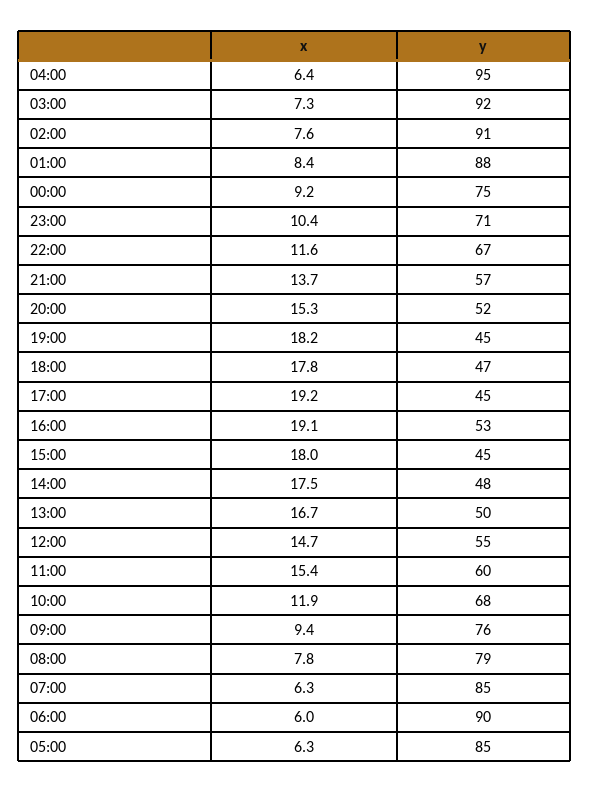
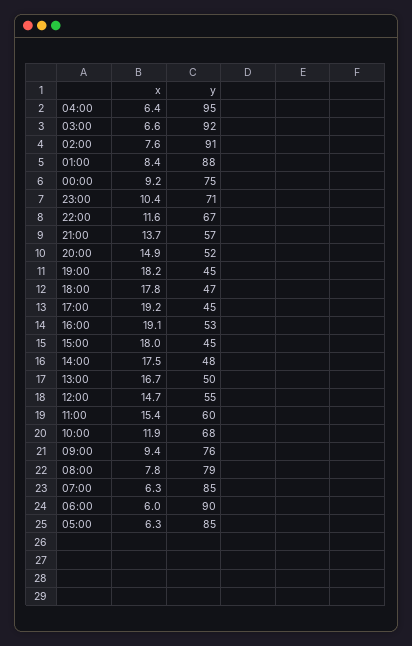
  {
    "x": {
      "04:00": 6.4,
-     "03:00": 7.3,
+     "03:00": 6.6,
      "02:00": 7.6,
      "01:00": 8.4,
      "00:00": 9.2,
      "23:00": 10.4,
      "22:00": 11.6,
      "21:00": 13.7,
-     "20:00": 15.3,
+     "20:00": 14.9,
      "19:00": 18.2,
      "18:00": 17.8,
      "17:00": 19.2,
      "16:00": 19.1,
      "15:00": 18,
      "14:00": 17.5,
      "13:00": 16.7,
      "12:00": 14.7,
      "11:00": 15.4,
      "10:00": 11.9,
      "09:00": 9.4,
      "08:00": 7.8,
      "07:00": 6.3,
      "06:00": 6,
      "05:00": 6.3
    },
    "y": {
      "04:00": 95,
      "03:00": 92,
      "02:00": 91,
      "01:00": 88,
      "00:00": 75,
      "23:00": 71,
      "22:00": 67,
      "21:00": 57,
      "20:00": 52,
      "19:00": 45,
      "18:00": 47,
      "17:00": 45,
      "16:00": 53,
      "15:00": 45,
      "14:00": 48,
      "13:00": 50,
      "12:00": 55,
      "11:00": 60,
      "10:00": 68,
      "09:00": 76,
      "08:00": 79,
      "07:00": 85,
      "06:00": 90,
      "05:00": 85
    }
  }

